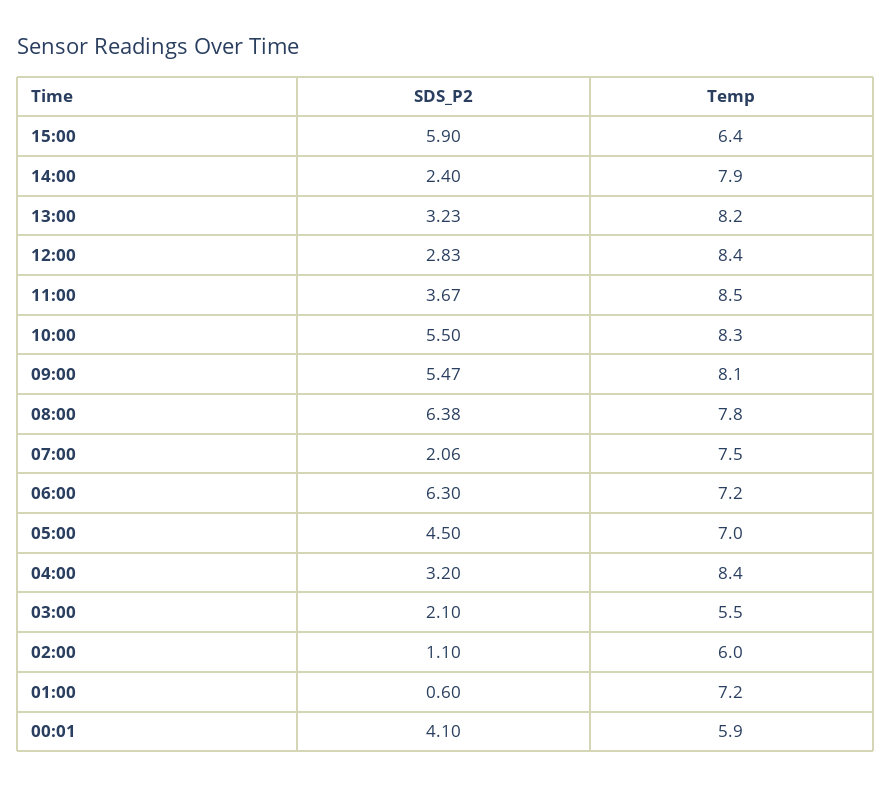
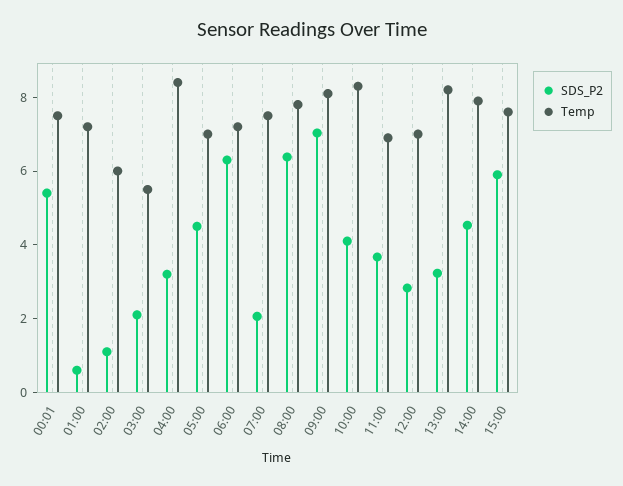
  {
    "SDS_P2": {
      "15:00": 5.9,
-     "14:00": 2.4,
+     "14:00": 4.5,
      "13:00": 3.23,
      "12:00": 2.83,
      "11:00": 3.67,
-     "10:00": 5.5,
+     "10:00": 4,
-     "09:00": 5.47,
+     "09:00": 7,
      "08:00": 6.38,
      "07:00": 2.06,
      "06:00": 6.3,
      "05:00": 4.5,
      "04:00": 3.2,
      "03:00": 2.1,
      "02:00": 1.1,
      "01:00": 0.6,
-     "00:01": 4.1
+     "00:01": 5.5
    },
    "Temp": {
-     "15:00": 6.4,
+     "15:00": 7.5,
      "14:00": 7.9,
      "13:00": 8.2,
-     "12:00": 8.4,
+     "12:00": 7,
-     "11:00": 8.5,
+     "11:00": 7,
      "10:00": 8.3,
      "09:00": 8.1,
      "08:00": 7.8,
      "07:00": 7.5,
      "06:00": 7.2,
      "05:00": 7,
      "04:00": 8.4,
      "03:00": 5.5,
      "02:00": 6,
      "01:00": 7.2,
-     "00:01": 5.9
+     "00:01": 7.5
    }
  }

